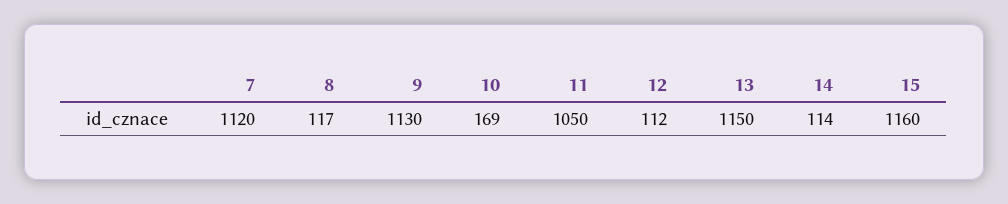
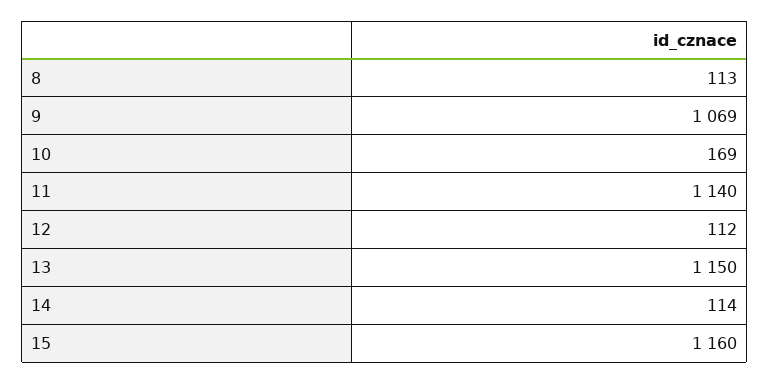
  {
-   "7": 1120,
-   "8": 117,
+   "8": 113,
-   "9": 1130,
+   "9": 1069,
    "10": 169,
-   "11": 1050,
+   "11": 1140,
    "12": 112,
    "13": 1150,
    "14": 114,
    "15": 1160
  }

